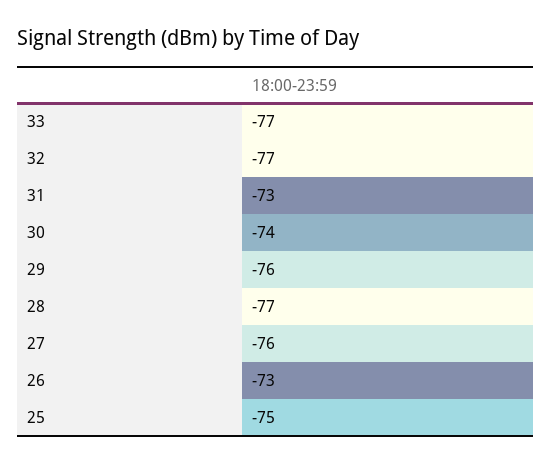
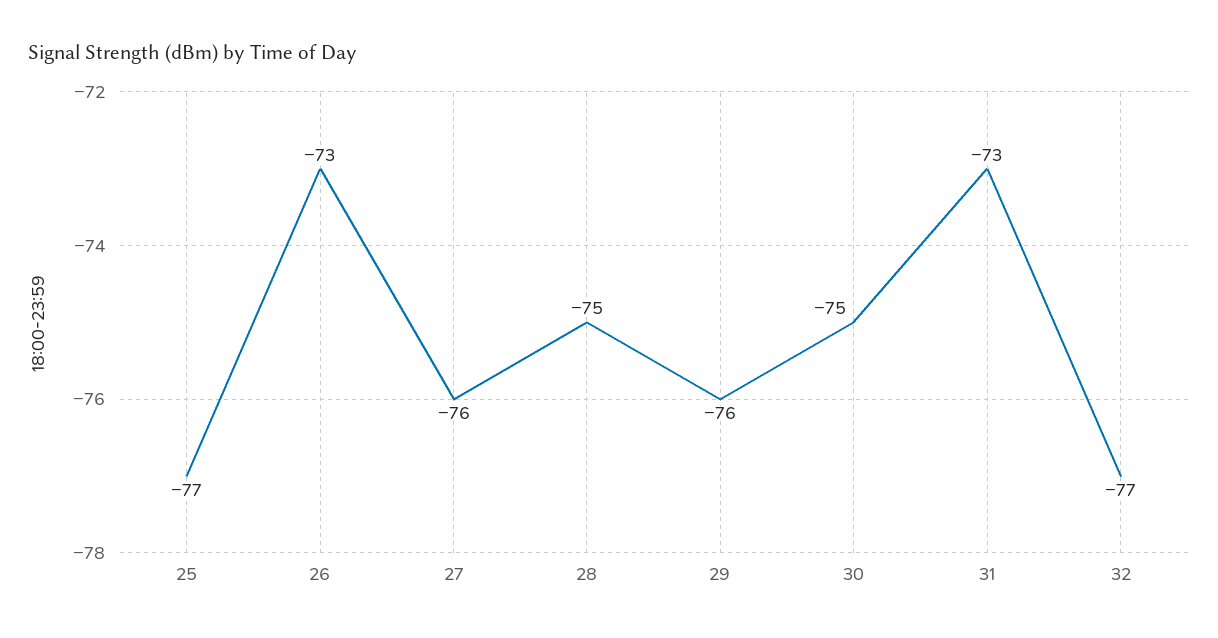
  {
-   "33": -77,
    "32": -77,
    "31": -73,
-   "30": -74,
+   "30": -75,
    "29": -76,
-   "28": -77,
+   "28": -75,
    "27": -76,
    "26": -73,
-   "25": -75
+   "25": -77
  }

